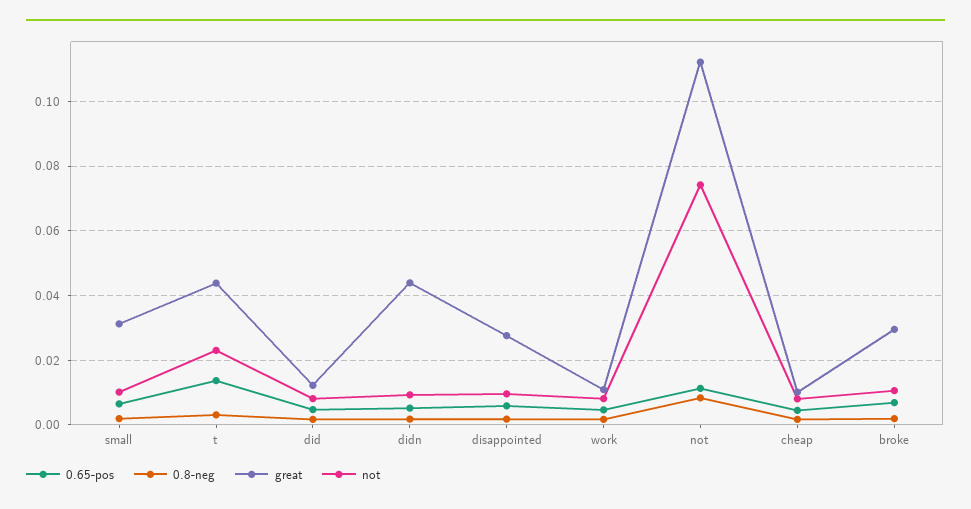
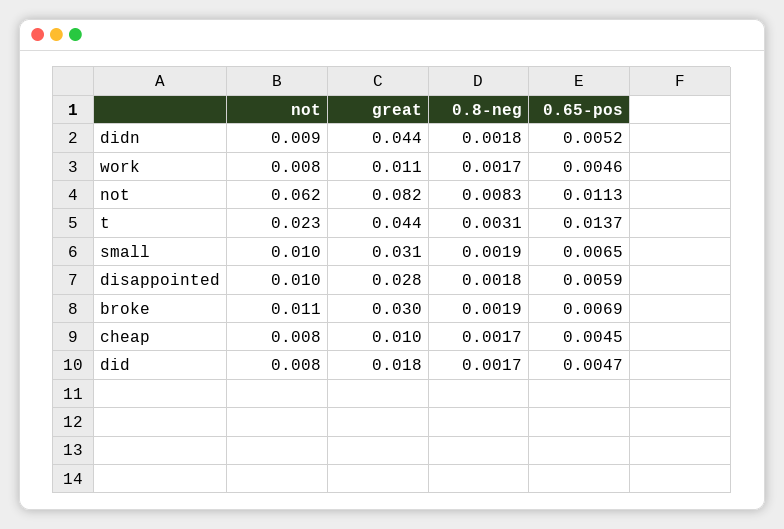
  {
    "0.65-pos": {
      "small": 0.0065,
      "t": 0.0137,
      "did": 0.0047,
      "didn": 0.0052,
      "disappointed": 0.0059,
      "work": 0.0046,
      "not": 0.0113,
      "cheap": 0.0045,
      "broke": 0.0069
    },
    "0.8-neg": {
      "small": 0.0019,
      "t": 0.0031,
      "did": 0.0017,
      "didn": 0.0018,
      "disappointed": 0.0018,
      "work": 0.0017,
      "not": 0.0083,
      "cheap": 0.0017,
      "broke": 0.0019
    },
    "great": {
      "small": 0.031,
      "t": 0.044,
-     "did": 0.012,
+     "did": 0.018,
      "didn": 0.044,
      "disappointed": 0.028,
      "work": 0.011,
-     "not": 0.112,
+     "not": 0.082,
      "cheap": 0.01,
      "broke": 0.03
    },
    "not": {
      "small": 0.01,
      "t": 0.023,
      "did": 0.008,
      "didn": 0.009,
      "disappointed": 0.01,
      "work": 0.008,
-     "not": 0.074,
+     "not": 0.062,
      "cheap": 0.008,
      "broke": 0.011
    }
  }

